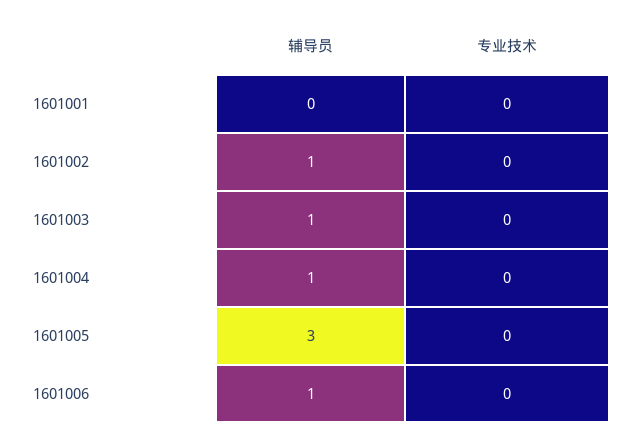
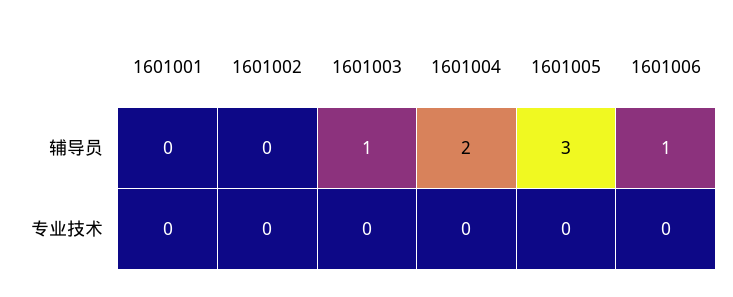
  {
    "辅导员": {
      "1601001": 0,
-     "1601002": 1,
+     "1601002": 0,
      "1601003": 1,
-     "1601004": 1,
+     "1601004": 2,
      "1601005": 3,
      "1601006": 1
    },
    "专业技术": {
      "1601001": 0,
      "1601002": 0,
      "1601003": 0,
      "1601004": 0,
      "1601005": 0,
      "1601006": 0
    }
  }

